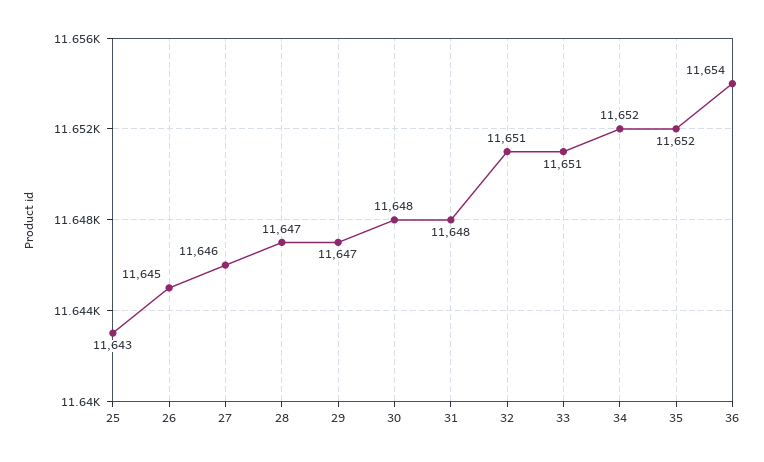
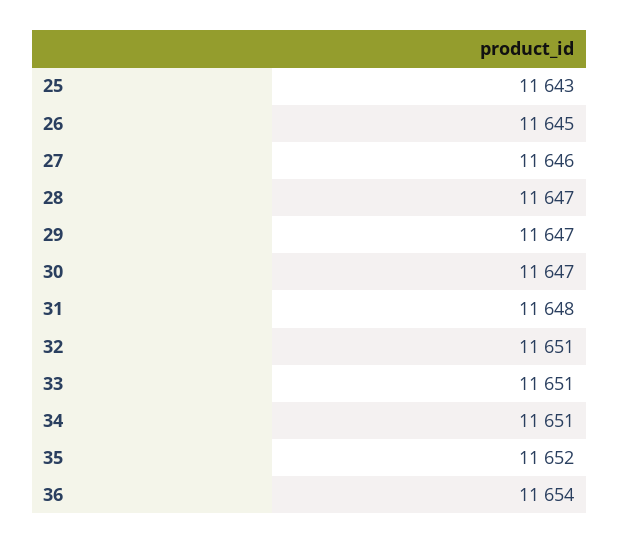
  {
    "25": 11643,
    "26": 11645,
    "27": 11646,
    "28": 11647,
    "29": 11647,
-   "30": 11648,
+   "30": 11647,
    "31": 11648,
    "32": 11651,
    "33": 11651,
-   "34": 11652,
+   "34": 11651,
    "35": 11652,
    "36": 11654
  }

